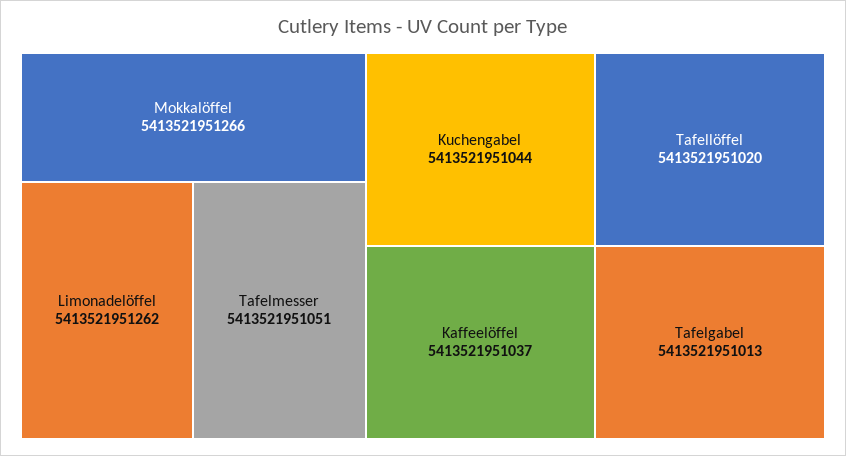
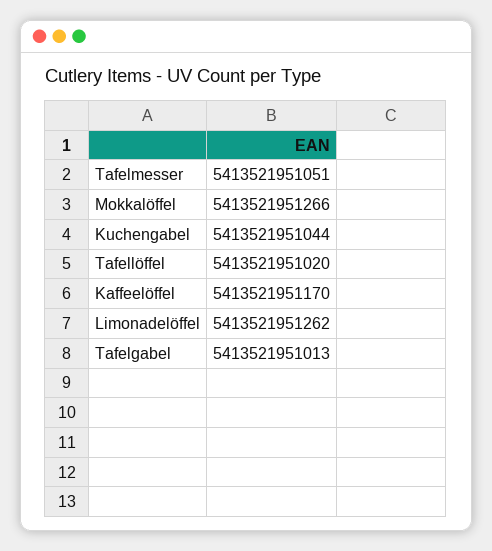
  {
    "Mokkalöffel": 5413521951266,
    "Limonadelöffel": 5413521951262,
    "Tafelmesser": 5413521951051,
    "Kuchengabel": 5413521951044,
-   "Kaffeelöffel": 5413521951037,
+   "Kaffeelöffel": 5413521951170,
    "Tafellöffel": 5413521951020,
    "Tafelgabel": 5413521951013
  }

